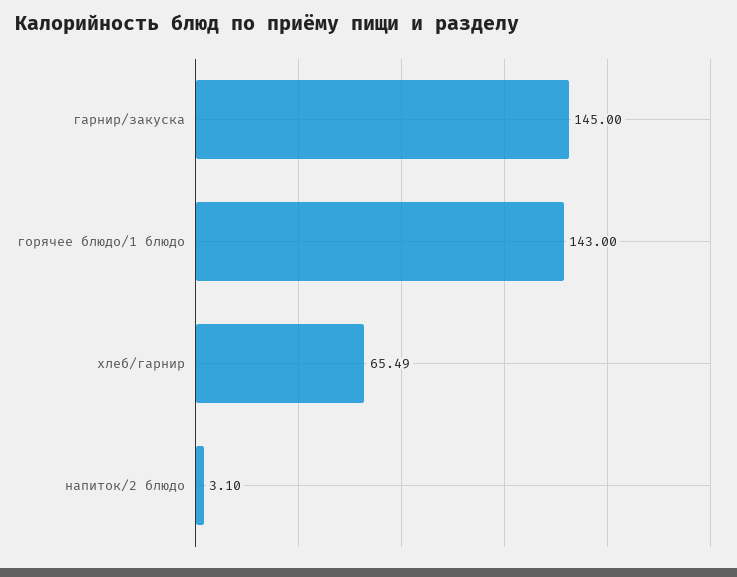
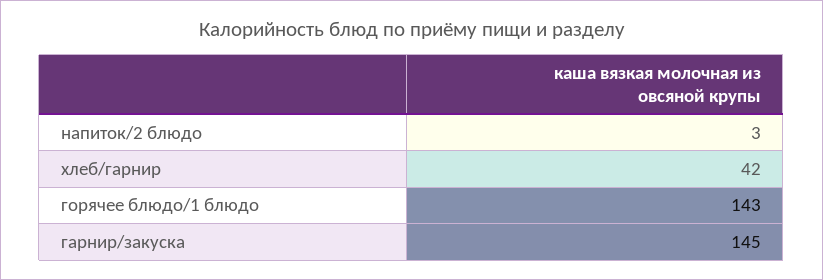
  {
    "гарнир/закуска": 145,
    "горячее блюдо/1 блюдо": 143,
-   "хлеб/гарнир": 65.49,
+   "хлеб/гарнир": 42,
-   "напиток/2 блюдо": 3.1
+   "напиток/2 блюдо": 3
  }

